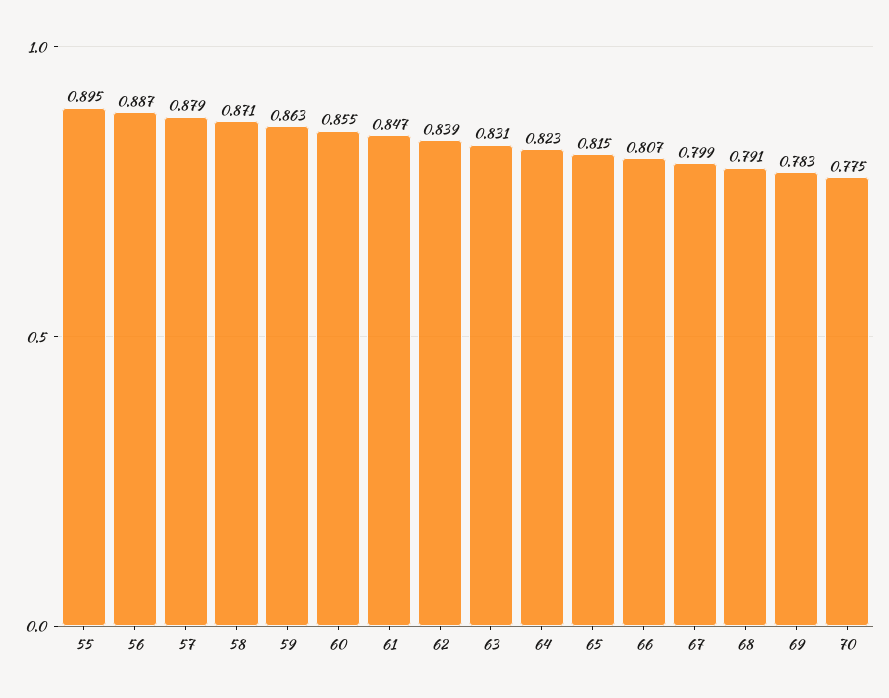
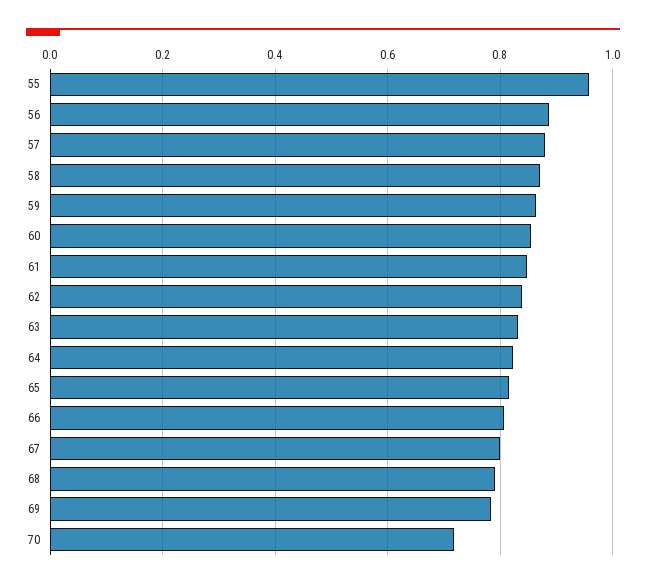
  {
-   "55": 0.895,
+   "55": 0.96,
    "56": 0.887,
    "57": 0.879,
    "58": 0.871,
    "59": 0.863,
    "60": 0.855,
    "61": 0.847,
    "62": 0.839,
    "63": 0.831,
    "64": 0.823,
    "65": 0.815,
    "66": 0.807,
    "67": 0.799,
    "68": 0.791,
    "69": 0.783,
-   "70": 0.775
+   "70": 0.72
  }

